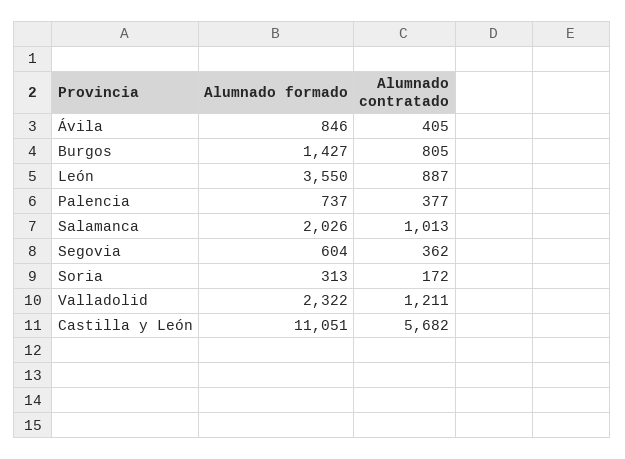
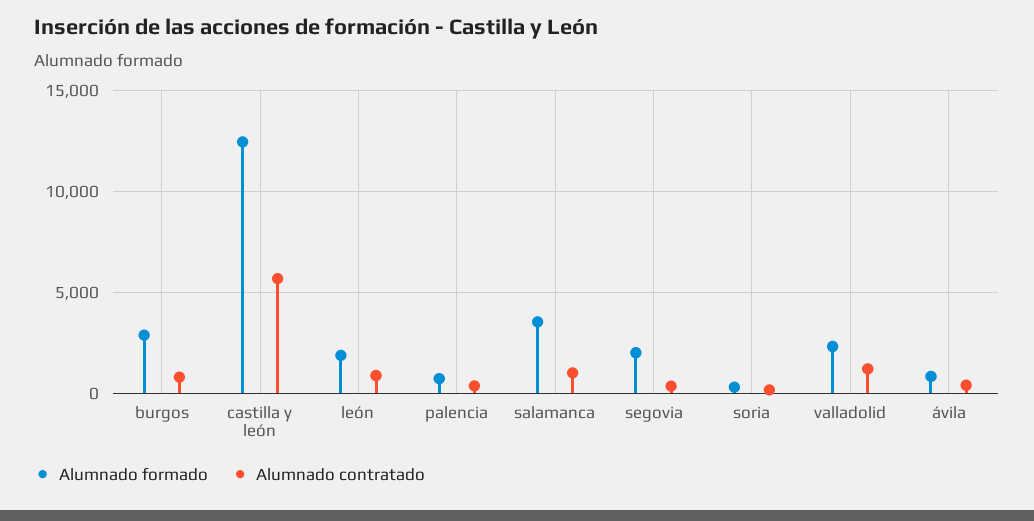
  {
    "Alumnado formado": {
      "Ávila": 846,
-     "Burgos": 1427,
+     "Burgos": 3000,
-     "León": 3550,
+     "León": 2000,
      "Palencia": 737,
-     "Salamanca": 2026,
+     "Salamanca": 3500,
-     "Segovia": 604,
+     "Segovia": 2000,
      "Soria": 313,
      "Valladolid": 2322,
-     "Castilla y León": 11051
+     "Castilla y León": 12500
    },
    "Alumnado contratado": {
      "Ávila": 405,
      "Burgos": 805,
      "León": 887,
      "Palencia": 377,
      "Salamanca": 1013,
      "Segovia": 362,
      "Soria": 172,
      "Valladolid": 1211,
      "Castilla y León": 5682
    }
  }

